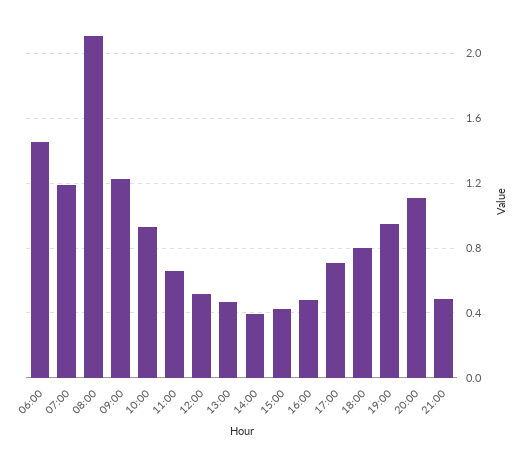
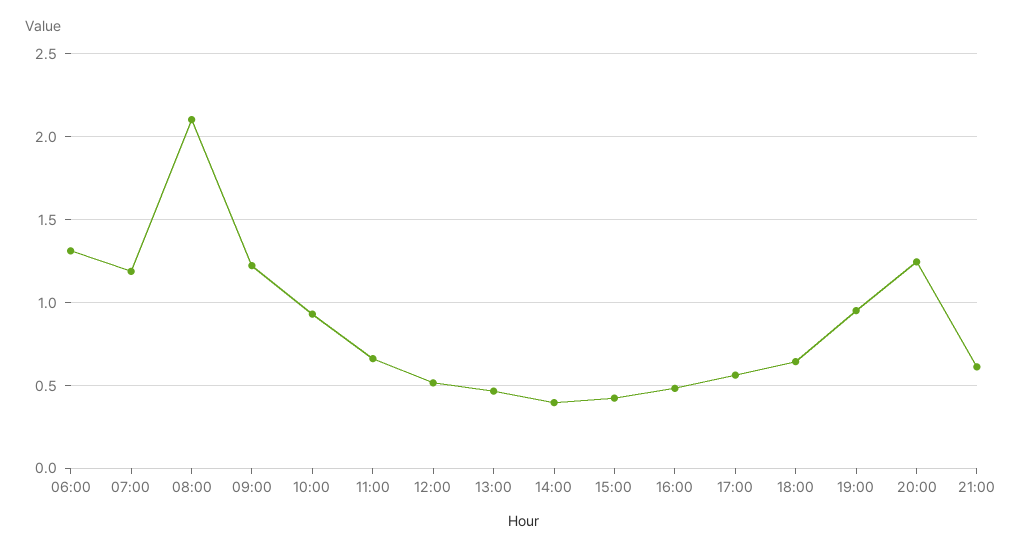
  {
-   "06:00": 1.45,
+   "06:00": 1.3,
    "07:00": 1.2,
    "08:00": 2.1,
    "09:00": 1.2,
    "10:00": 0.95,
    "11:00": 0.65,
    "12:00": 0.5,
    "13:00": 0.45,
    "14:00": 0.4,
    "15:00": 0.4,
    "16:00": 0.5,
-   "17:00": 0.7,
+   "17:00": 0.55,
-   "18:00": 0.8,
+   "18:00": 0.65,
    "19:00": 0.95,
-   "20:00": 1.1,
+   "20:00": 1.25,
-   "21:00": 0.5
+   "21:00": 0.6
  }

